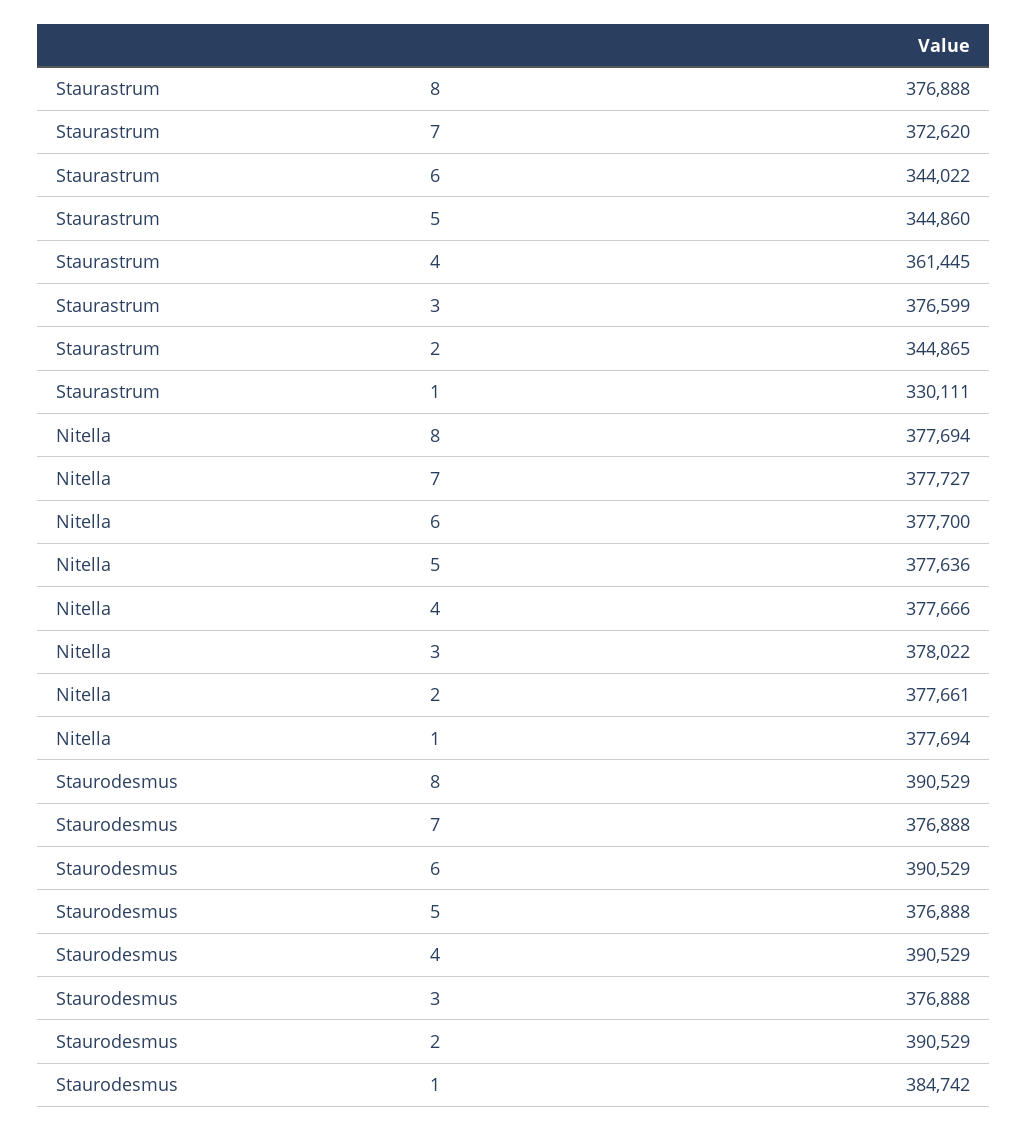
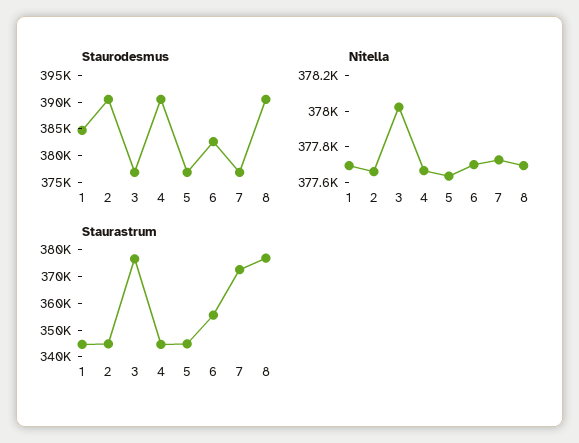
  {
    "Staurastrum": {
      "8": 376888,
      "7": 372620,
-     "6": 344022,
+     "6": 355000,
      "5": 344860,
-     "4": 361445,
+     "4": 345000,
      "3": 376599,
      "2": 344865,
-     "1": 330111
+     "1": 345000
    },
    "Nitella": {
      "8": 377694,
      "7": 377727,
      "6": 377700,
      "5": 377636,
      "4": 377666,
      "3": 378022,
      "2": 377661,
      "1": 377694
    },
    "Staurodesmus": {
      "8": 390529,
      "7": 376888,
-     "6": 390529,
+     "6": 382500,
      "5": 376888,
      "4": 390529,
      "3": 376888,
      "2": 390529,
      "1": 384742
    }
  }

